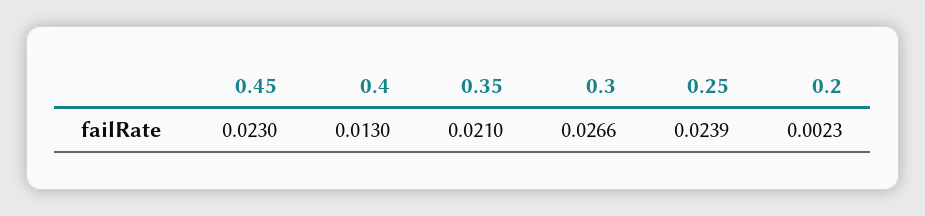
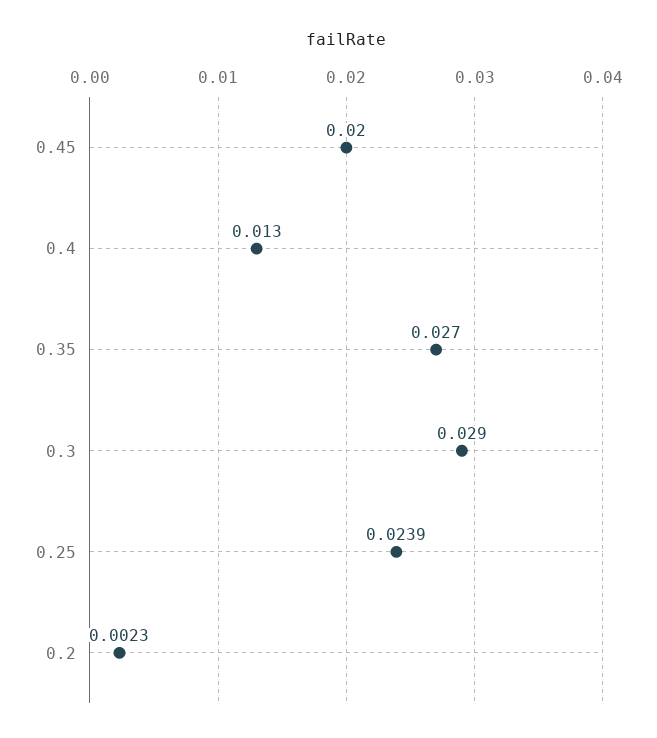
  {
-   "0.45": 0.023,
+   "0.45": 0.02,
    "0.4": 0.013,
-   "0.35": 0.021,
+   "0.35": 0.027,
-   "0.3": 0.0266,
+   "0.3": 0.029,
    "0.25": 0.0239,
    "0.2": 0.0023
  }

